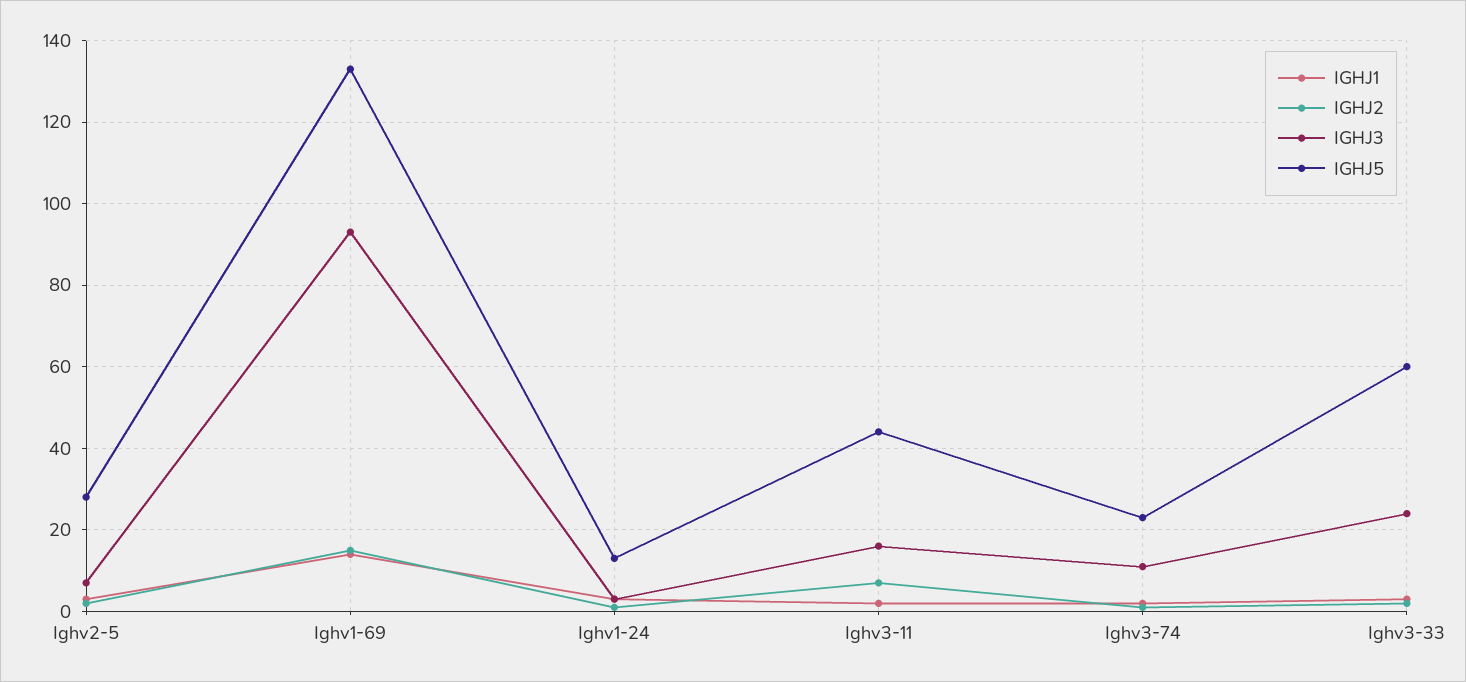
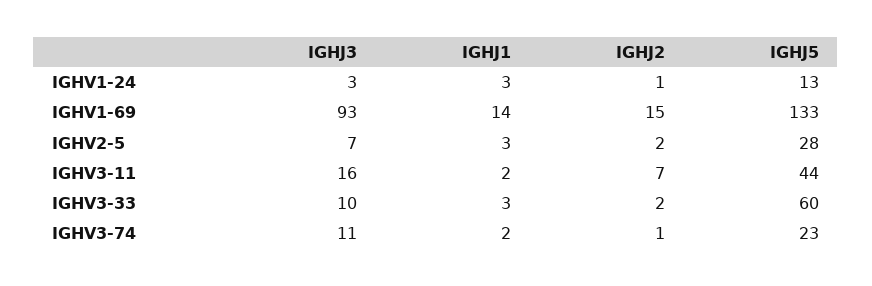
  {
    "IGHJ1": {
      "Ighv2-5": 3,
      "Ighv1-69": 14,
      "Ighv1-24": 3,
      "Ighv3-11": 2,
      "Ighv3-74": 2,
      "Ighv3-33": 3
    },
    "IGHJ2": {
      "Ighv2-5": 2,
      "Ighv1-69": 15,
      "Ighv1-24": 1,
      "Ighv3-11": 7,
      "Ighv3-74": 1,
      "Ighv3-33": 2
    },
    "IGHJ3": {
      "Ighv2-5": 7,
      "Ighv1-69": 93,
      "Ighv1-24": 3,
      "Ighv3-11": 16,
      "Ighv3-74": 11,
-     "Ighv3-33": 25
+     "Ighv3-33": 10
    },
    "IGHJ5": {
      "Ighv2-5": 28,
      "Ighv1-69": 133,
      "Ighv1-24": 13,
      "Ighv3-11": 44,
      "Ighv3-74": 23,
      "Ighv3-33": 60
    }
  }

